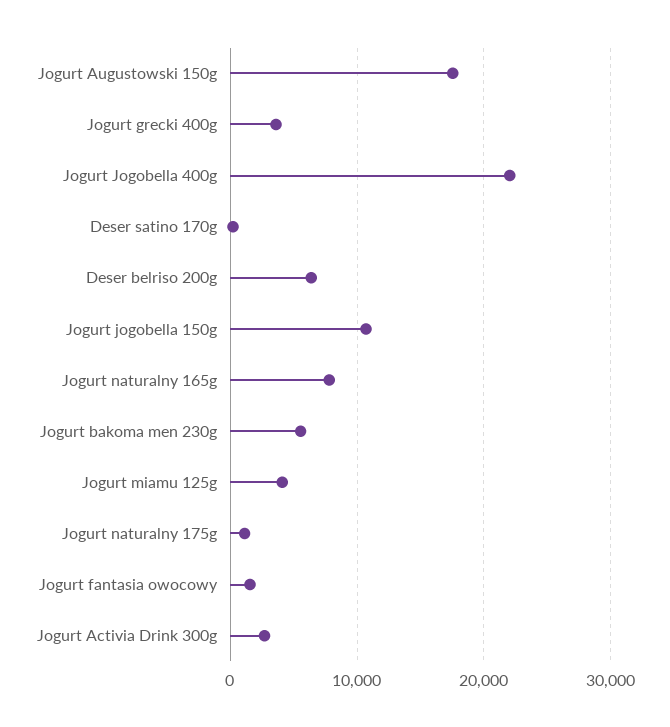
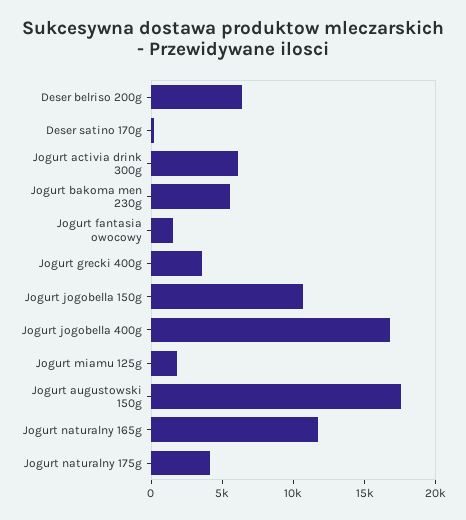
  {
    "Jogurt Augustowski 150g": 18000,
    "Jogurt grecki 400g": 4000,
-   "Jogurt Jogobella 400g": 22000,
+   "Jogurt Jogobella 400g": 17000,
    "Deser satino 170g": 0,
    "Deser belriso 200g": 6000,
    "Jogurt jogobella 150g": 11000,
-   "Jogurt naturalny 165g": 8000,
+   "Jogurt naturalny 165g": 12000,
    "Jogurt bakoma men 230g": 6000,
-   "Jogurt miamu 125g": 4000,
+   "Jogurt miamu 125g": 2000,
-   "Jogurt naturalny 175g": 1000,
+   "Jogurt naturalny 175g": 4000,
    "Jogurt fantasia owocowy": 2000,
-   "Jogurt Activia Drink 300g": 3000
+   "Jogurt Activia Drink 300g": 6000
  }

